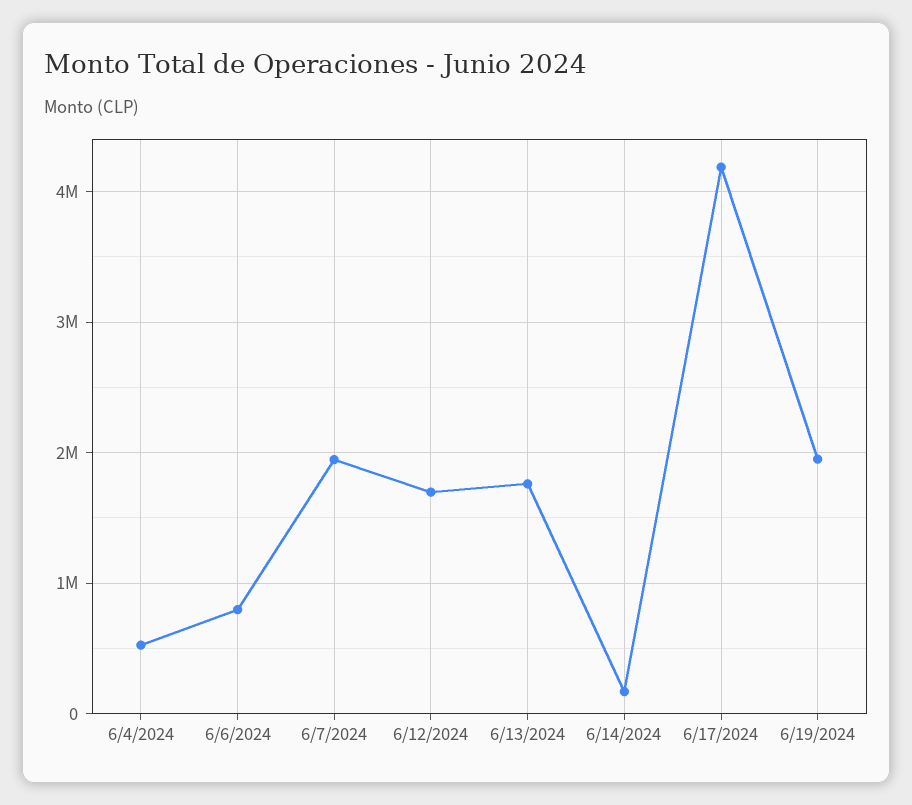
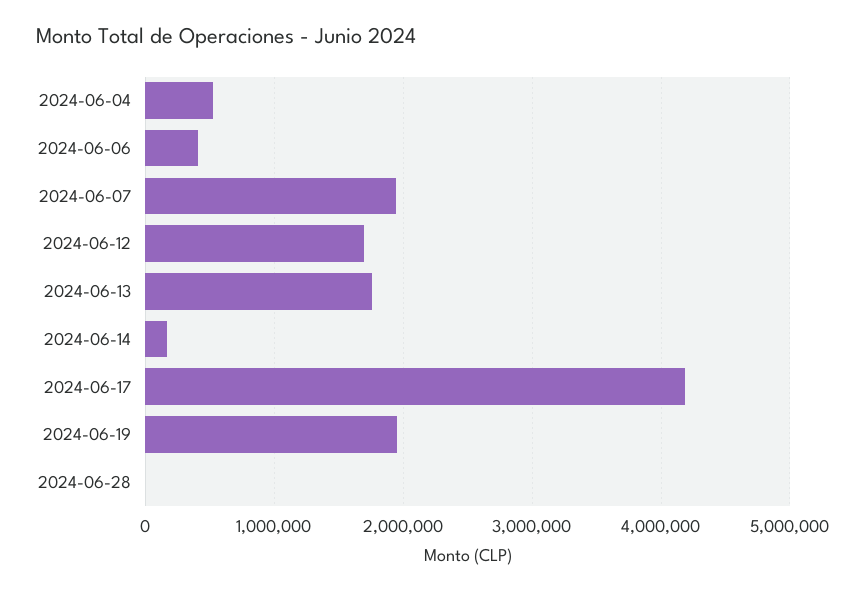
  {
    "6/4/2024": 500000,
-   "6/6/2024": 800000,
+   "6/6/2024": 400000,
    "6/7/2024": 1900000,
    "6/12/2024": 1700000,
    "6/13/2024": 1800000,
    "6/14/2024": 200000,
    "6/17/2024": 4200000,
-   "6/19/2024": 2000000
+   "6/19/2024": 2000000,
+   "2024-06-28": 0
  }

